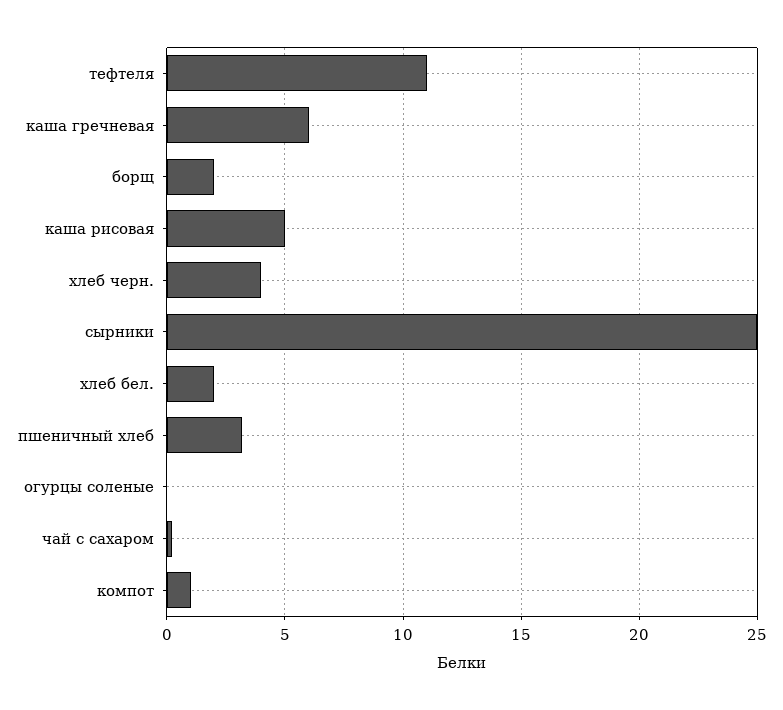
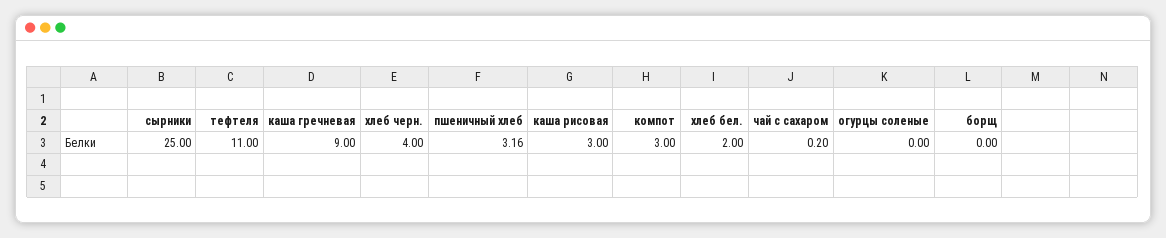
  {
    "тефтеля": 11,
-   "каша гречневая": 6,
+   "каша гречневая": 9,
-   "борщ": 2,
+   "борщ": 0,
-   "каша рисовая": 5,
+   "каша рисовая": 3,
    "хлеб черн.": 4,
    "сырники": 25,
    "хлеб бел.": 2,
    "пшеничный хлеб": 3.16,
    "огурцы соленые": 0,
    "чай с сахаром": 0.2,
-   "компот": 1
+   "компот": 3
  }

